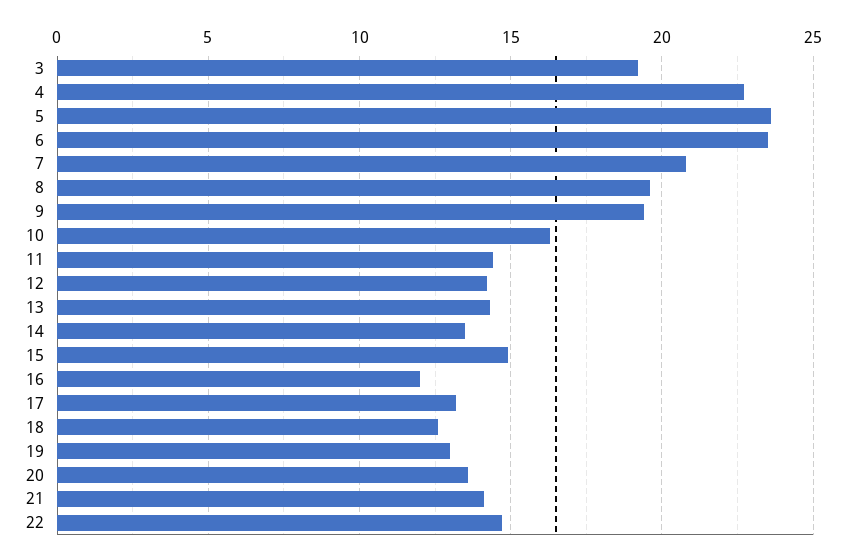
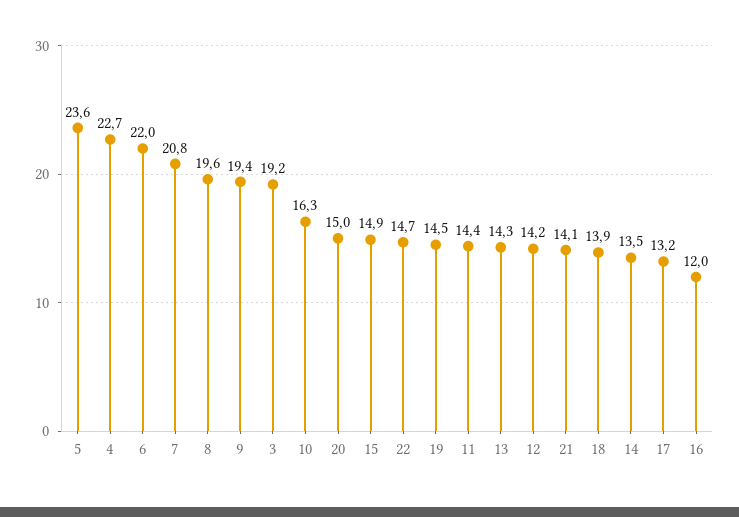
  {
    "3": 19.2,
    "4": 22.7,
    "5": 23.6,
-   "6": 23.5,
+   "6": 22,
    "7": 20.8,
    "8": 19.6,
    "9": 19.4,
    "10": 16.3,
    "11": 14.4,
    "12": 14.2,
    "13": 14.3,
    "14": 13.5,
    "15": 14.9,
    "16": 12,
    "17": 13.2,
-   "18": 12.5,
+   "18": 13.9,
-   "19": 13,
+   "19": 14.5,
-   "20": 13.5,
+   "20": 15,
    "21": 14.1,
    "22": 14.7
  }

